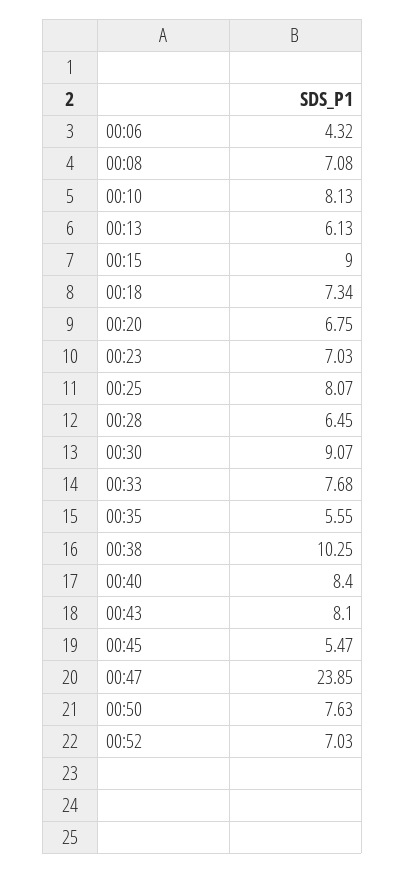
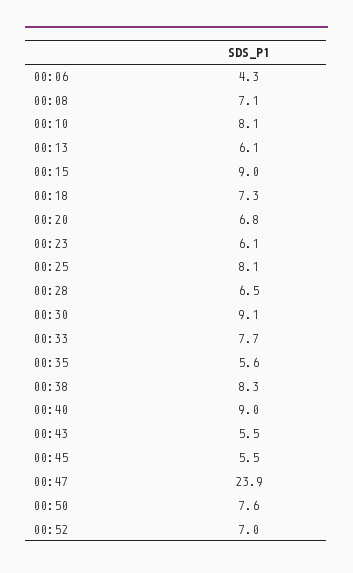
  {
    "00:06": 4.32,
    "00:08": 7.08,
    "00:10": 8.13,
    "00:13": 6.13,
    "00:15": 9,
    "00:18": 7.34,
    "00:20": 6.75,
-   "00:23": 7.03,
+   "00:23": 6.1,
    "00:25": 8.07,
    "00:28": 6.45,
    "00:30": 9.07,
    "00:33": 7.68,
    "00:35": 5.55,
-   "00:38": 10.25,
+   "00:38": 8.3,
-   "00:40": 8.4,
+   "00:40": 9,
-   "00:43": 8.1,
+   "00:43": 5.5,
    "00:45": 5.47,
    "00:47": 23.85,
    "00:50": 7.63,
    "00:52": 7.03
  }

